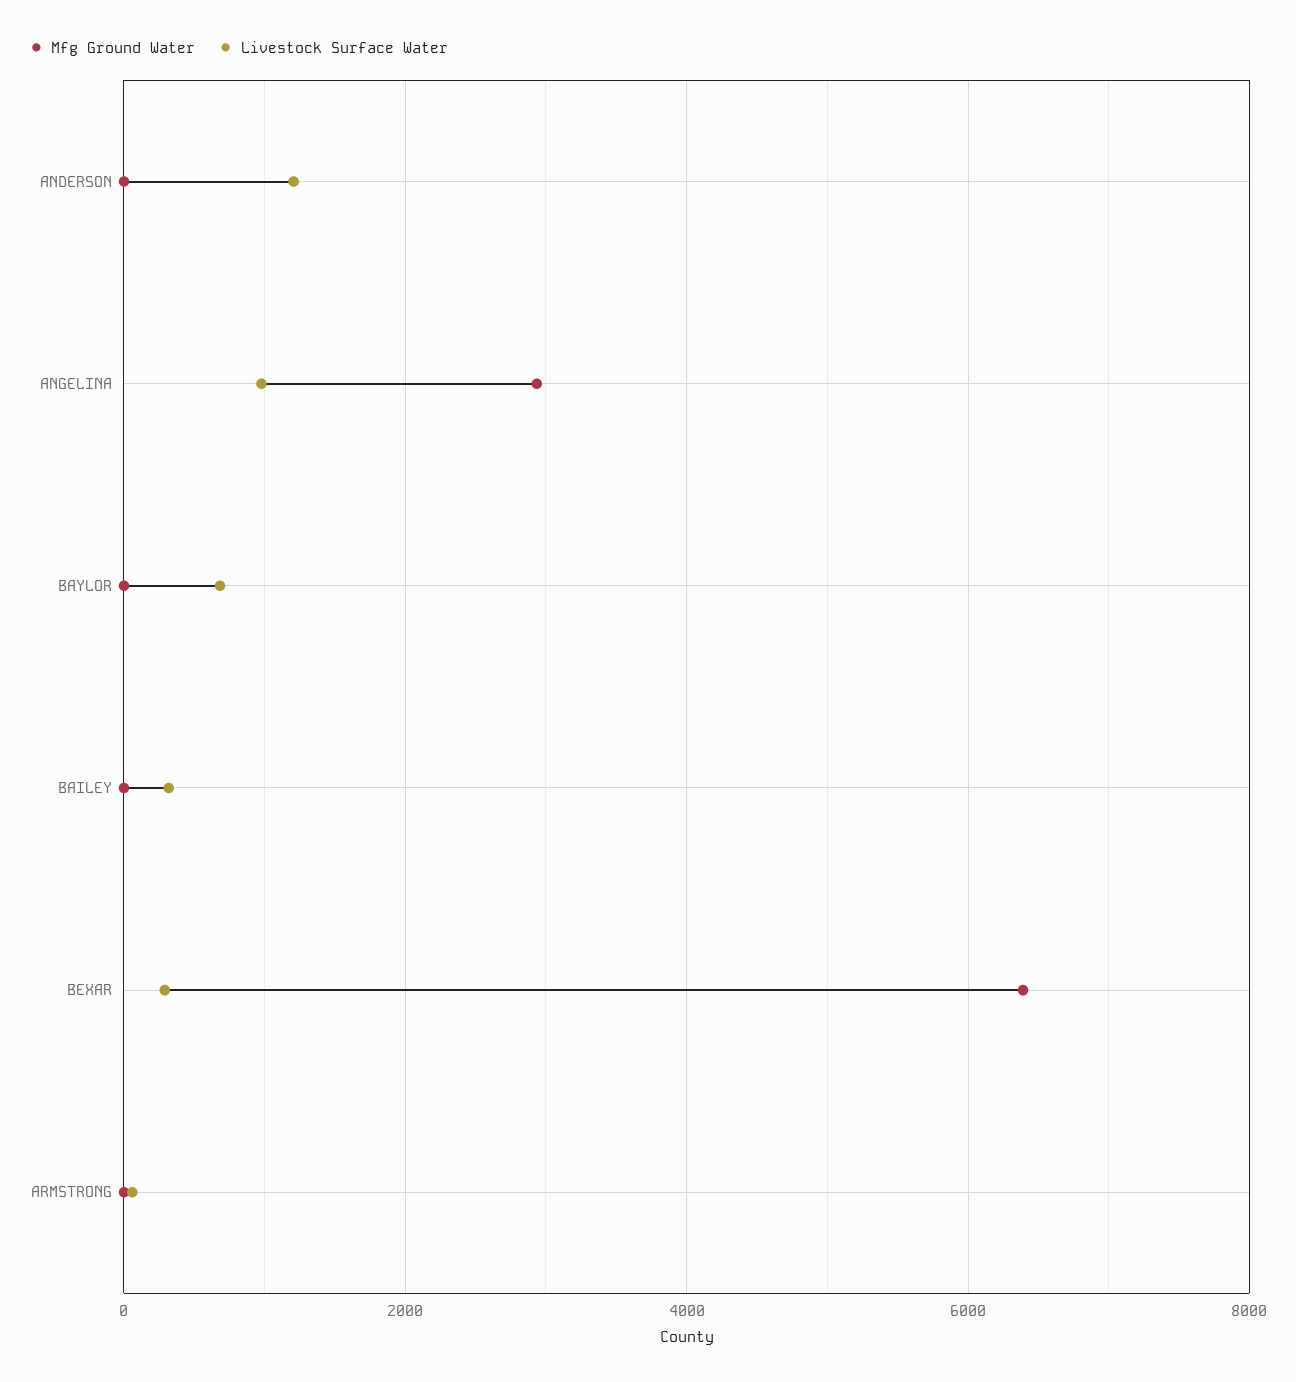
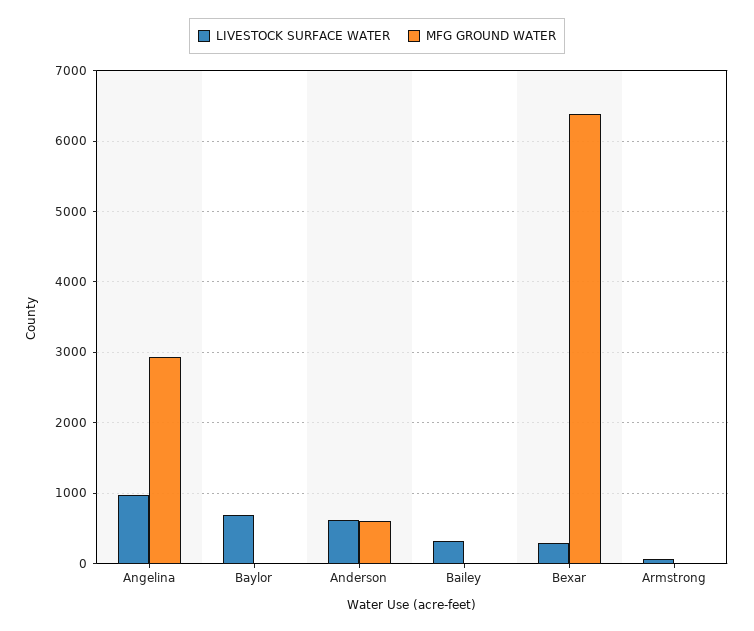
  {
    "Mfg Ground Water": {
-     "ANDERSON": 0,
+     "ANDERSON": 600,
      "ANGELINA": 2900,
      "BAYLOR": 0,
      "BAILEY": 0,
      "BEXAR": 6400,
      "ARMSTRONG": 0
    },
    "Livestock Surface Water": {
-     "ANDERSON": 1200,
+     "ANDERSON": 600,
      "ANGELINA": 1000,
      "BAYLOR": 700,
      "BAILEY": 300,
      "BEXAR": 300,
      "ARMSTRONG": 100
    }
  }

